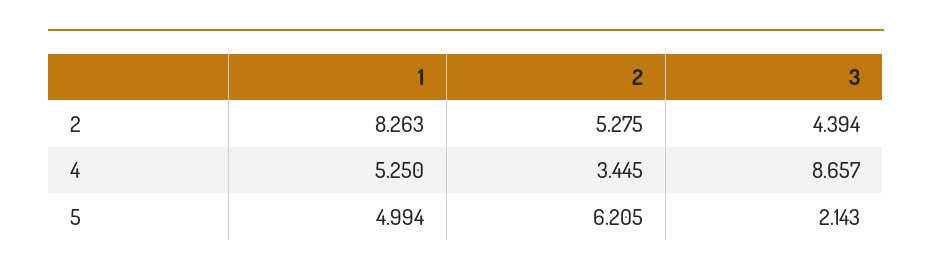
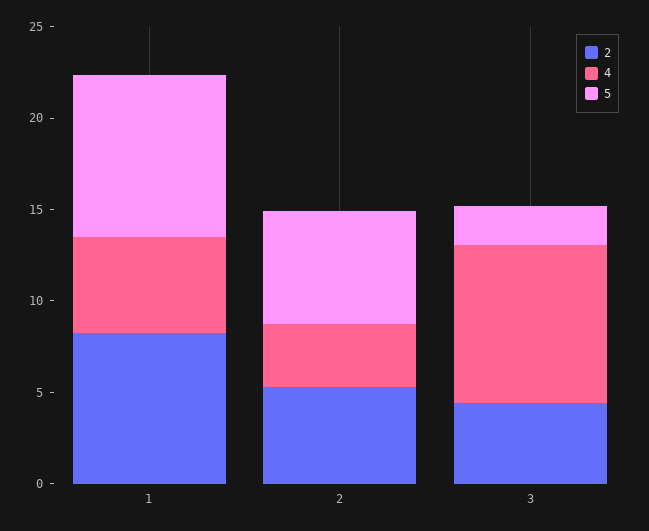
  {
    "2": {
      "1": 8.263,
      "2": 5.275,
      "3": 4.394
    },
    "4": {
      "1": 5.25,
      "2": 3.445,
      "3": 8.657
    },
    "5": {
-     "1": 4.994,
+     "1": 9,
      "2": 6.205,
      "3": 2.143
    }
  }

